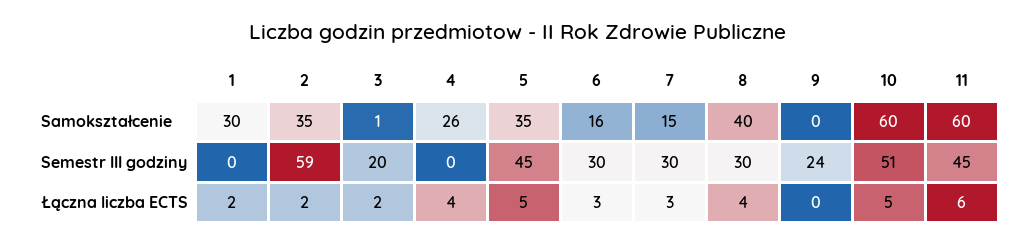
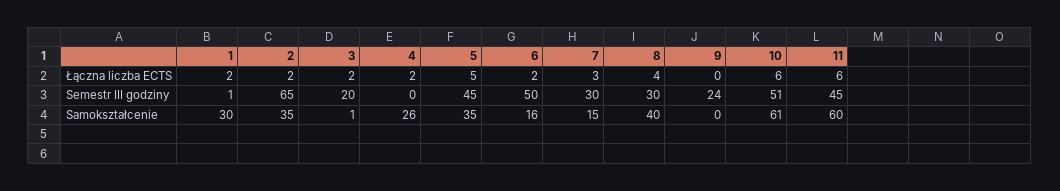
  {
    "1": {
      "Samokształcenie": 30,
-     "Semestr III godziny": 0,
+     "Semestr III godziny": 1,
      "Łączna liczba ECTS": 2
    },
    "2": {
      "Samokształcenie": 35,
-     "Semestr III godziny": 59,
+     "Semestr III godziny": 65,
      "Łączna liczba ECTS": 2
    },
    "3": {
      "Samokształcenie": 1,
      "Semestr III godziny": 20,
      "Łączna liczba ECTS": 2
    },
    "4": {
      "Samokształcenie": 26,
      "Semestr III godziny": 0,
-     "Łączna liczba ECTS": 4
+     "Łączna liczba ECTS": 2
    },
    "5": {
      "Samokształcenie": 35,
      "Semestr III godziny": 45,
      "Łączna liczba ECTS": 5
    },
    "6": {
      "Samokształcenie": 16,
-     "Semestr III godziny": 30,
+     "Semestr III godziny": 50,
-     "Łączna liczba ECTS": 3
+     "Łączna liczba ECTS": 2
    },
    "7": {
      "Samokształcenie": 15,
      "Semestr III godziny": 30,
      "Łączna liczba ECTS": 3
    },
    "8": {
      "Samokształcenie": 40,
      "Semestr III godziny": 30,
      "Łączna liczba ECTS": 4
    },
    "9": {
      "Samokształcenie": 0,
      "Semestr III godziny": 24,
      "Łączna liczba ECTS": 0
    },
    "10": {
-     "Samokształcenie": 60,
+     "Samokształcenie": 61,
      "Semestr III godziny": 51,
-     "Łączna liczba ECTS": 5
+     "Łączna liczba ECTS": 6
    },
    "11": {
      "Samokształcenie": 60,
      "Semestr III godziny": 45,
      "Łączna liczba ECTS": 6
    }
  }

